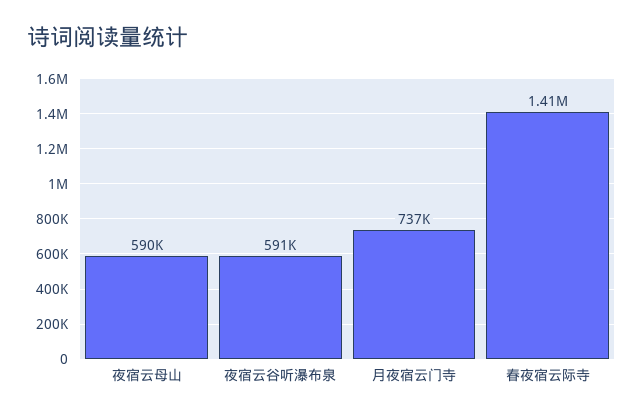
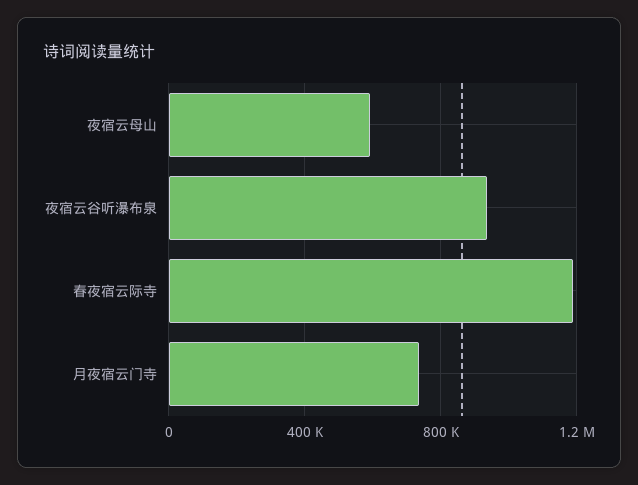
  {
    "夜宿云母山": 590000,
-   "夜宿云谷听瀑布泉": 591000,
+   "夜宿云谷听瀑布泉": 950000,
    "月夜宿云门寺": 737000,
-   "春夜宿云际寺": 1410000
+   "春夜宿云际寺": 1200000
  }

